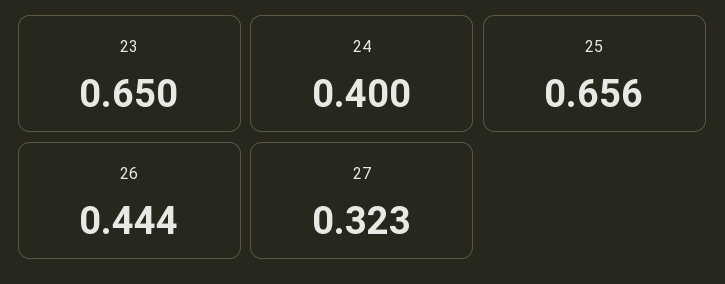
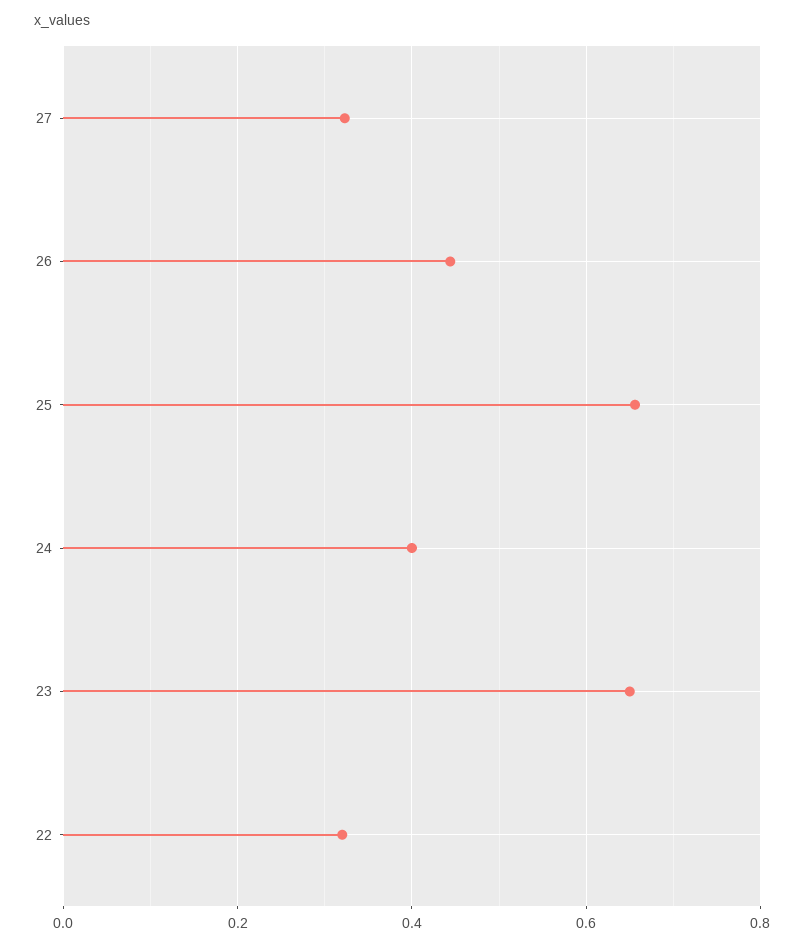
  {
    "23": 0.65,
    "24": 0.4,
    "25": 0.656,
    "26": 0.444,
-   "27": 0.323
+   "27": 0.323,
+   "22": 0.32
  }

